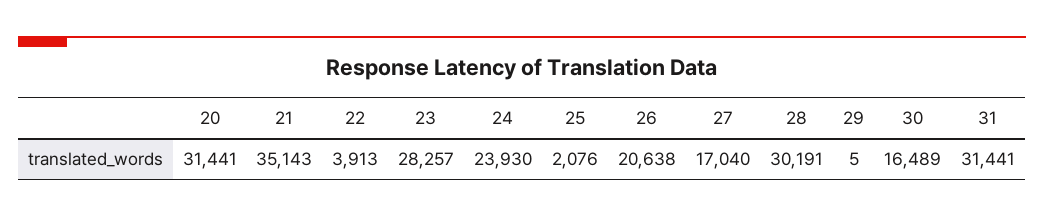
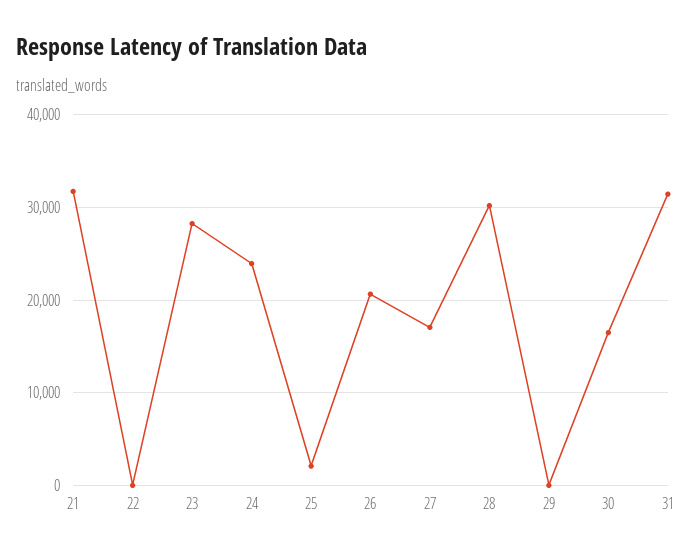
  {
-   "20": 31441,
-   "21": 35143,
+   "21": 32000,
-   "22": 3913,
+   "22": 0,
    "23": 28257,
    "24": 23930,
    "25": 2076,
    "26": 20638,
    "27": 17040,
    "28": 30191,
    "29": 5,
    "30": 16489,
    "31": 31441
  }

